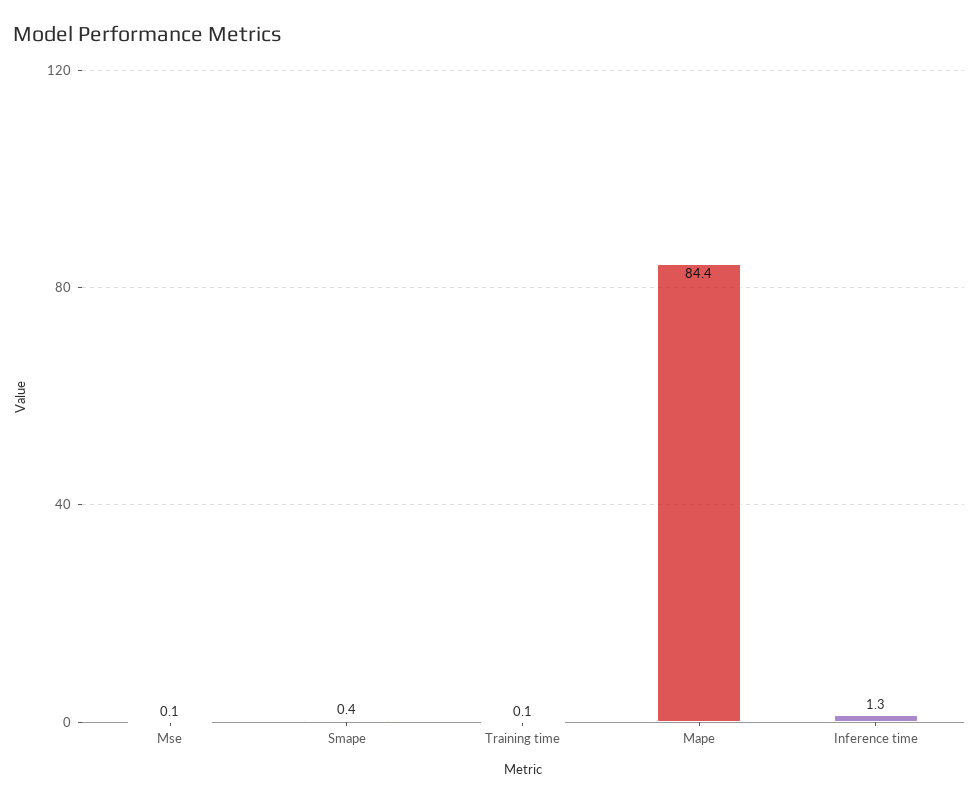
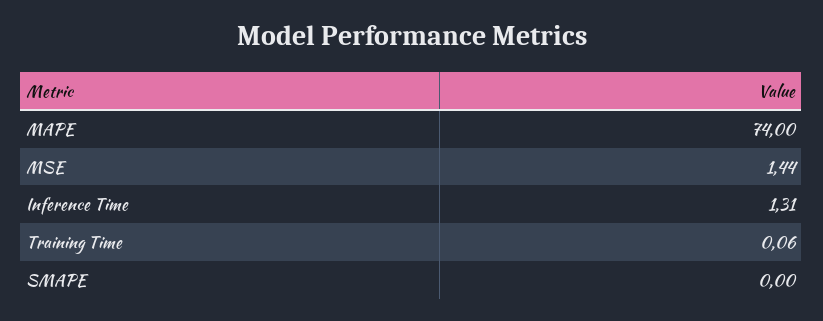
  {
-   "Mse": 0.1,
+   "Mse": 1.44,
-   "Smape": 0.4,
+   "Smape": 0,
    "Training time": 0.06,
-   "Mape": 84.4,
+   "Mape": 74,
    "Inference time": 1.31
  }

